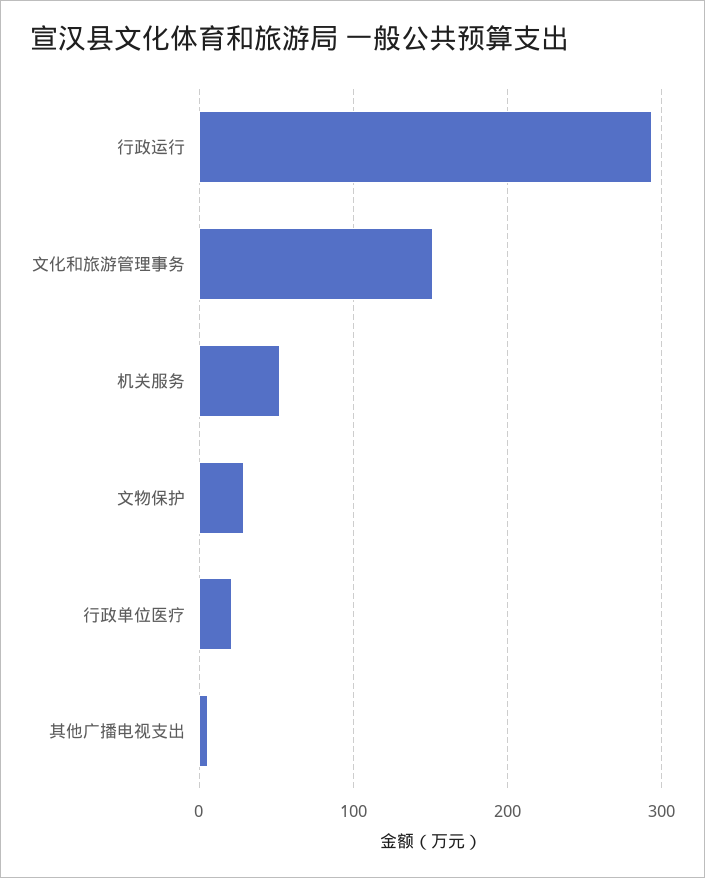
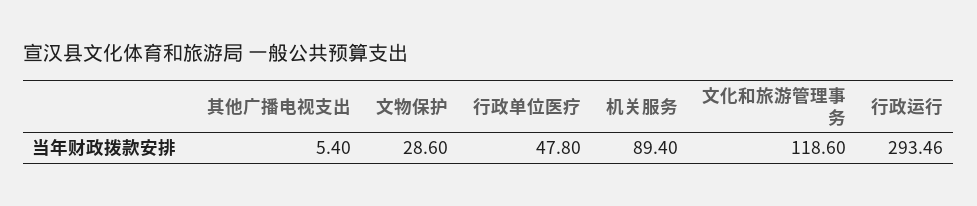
  {
    "行政运行": 293.46,
-   "文化和旅游管理事务": 150,
+   "文化和旅游管理事务": 118.6,
-   "机关服务": 50,
+   "机关服务": 89.4,
    "文物保护": 28.6,
-   "行政单位医疗": 20,
+   "行政单位医疗": 47.8,
    "其他广播电视支出": 5.4
  }

